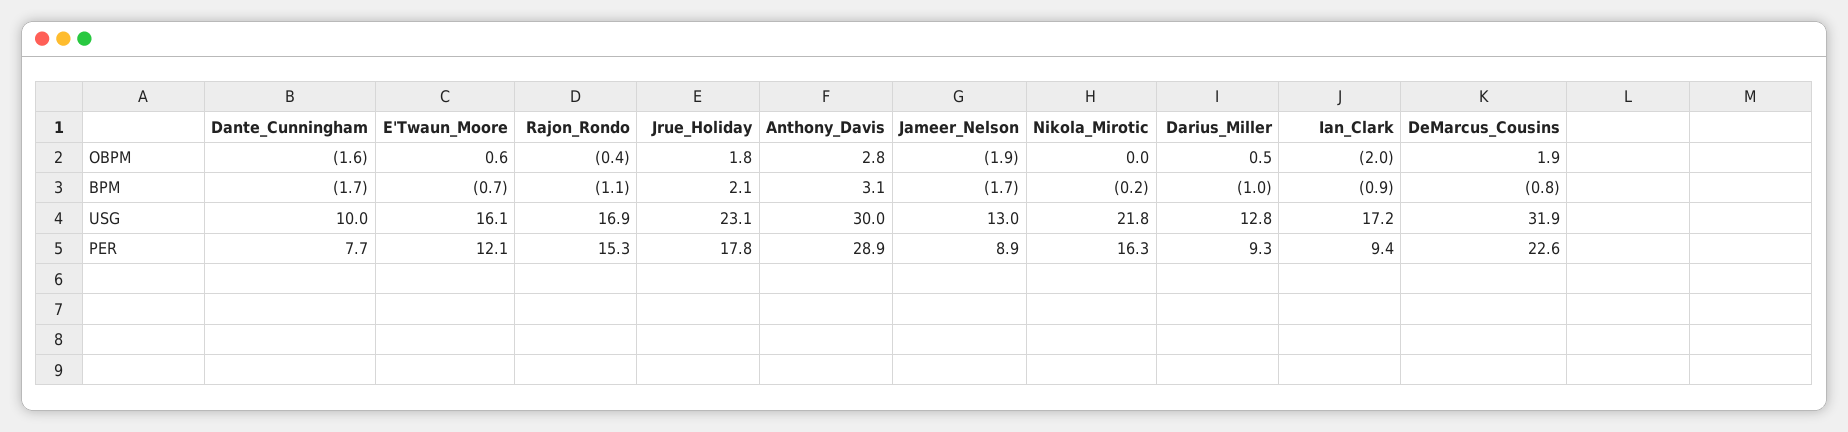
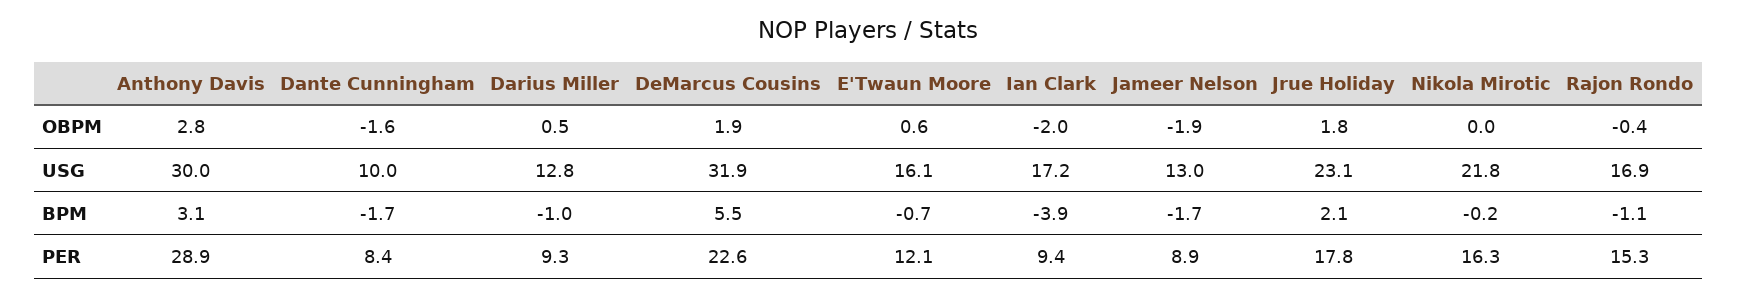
  {
    "Dante_Cunningham": {
      "OBPM": -1.6,
      "BPM": -1.7,
      "USG": 10,
-     "PER": 7.7
+     "PER": 8.4
    },
    "E'Twaun_Moore": {
      "OBPM": 0.6,
      "BPM": -0.7,
      "USG": 16.1,
      "PER": 12.1
    },
    "Rajon_Rondo": {
      "OBPM": -0.4,
      "BPM": -1.1,
      "USG": 16.9,
      "PER": 15.3
    },
    "Jrue_Holiday": {
      "OBPM": 1.8,
      "BPM": 2.1,
      "USG": 23.1,
      "PER": 17.8
    },
    "Anthony_Davis": {
      "OBPM": 2.8,
      "BPM": 3.1,
      "USG": 30,
      "PER": 28.9
    },
    "Jameer_Nelson": {
      "OBPM": -1.9,
      "BPM": -1.7,
      "USG": 13,
      "PER": 8.9
    },
    "Nikola_Mirotic": {
      "OBPM": 0,
      "BPM": -0.2,
      "USG": 21.8,
      "PER": 16.3
    },
    "Darius_Miller": {
      "OBPM": 0.5,
      "BPM": -1,
      "USG": 12.8,
      "PER": 9.3
    },
    "Ian_Clark": {
      "OBPM": -2,
-     "BPM": -0.9,
+     "BPM": -3.9,
      "USG": 17.2,
      "PER": 9.4
    },
    "DeMarcus_Cousins": {
      "OBPM": 1.9,
-     "BPM": -0.8,
+     "BPM": 5.5,
      "USG": 31.9,
      "PER": 22.6
    }
  }

